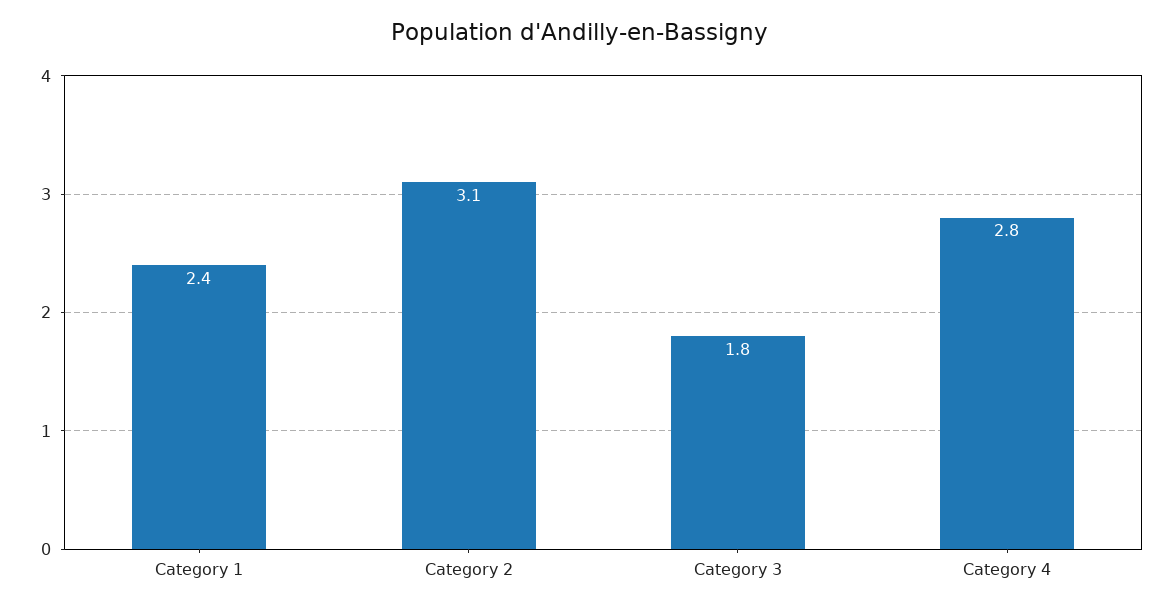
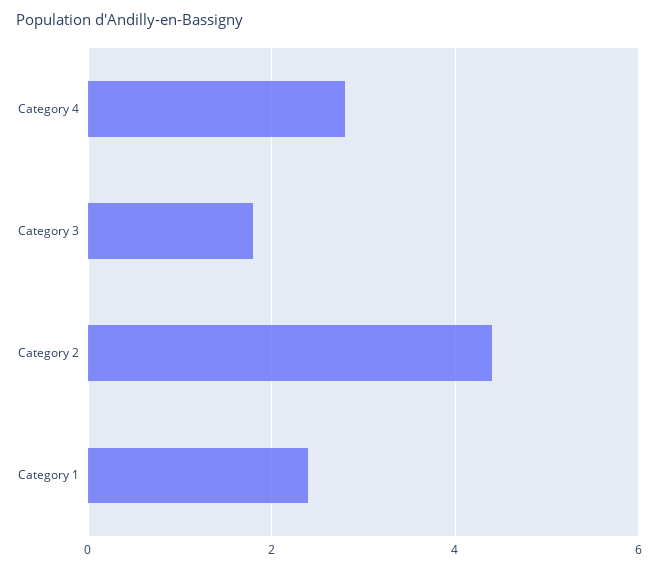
  {
    "Category 1": 2.4,
-   "Category 2": 3.1,
+   "Category 2": 4.5,
    "Category 3": 1.8,
    "Category 4": 2.8
  }

